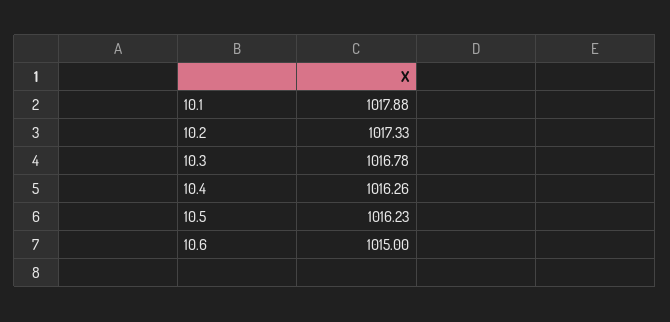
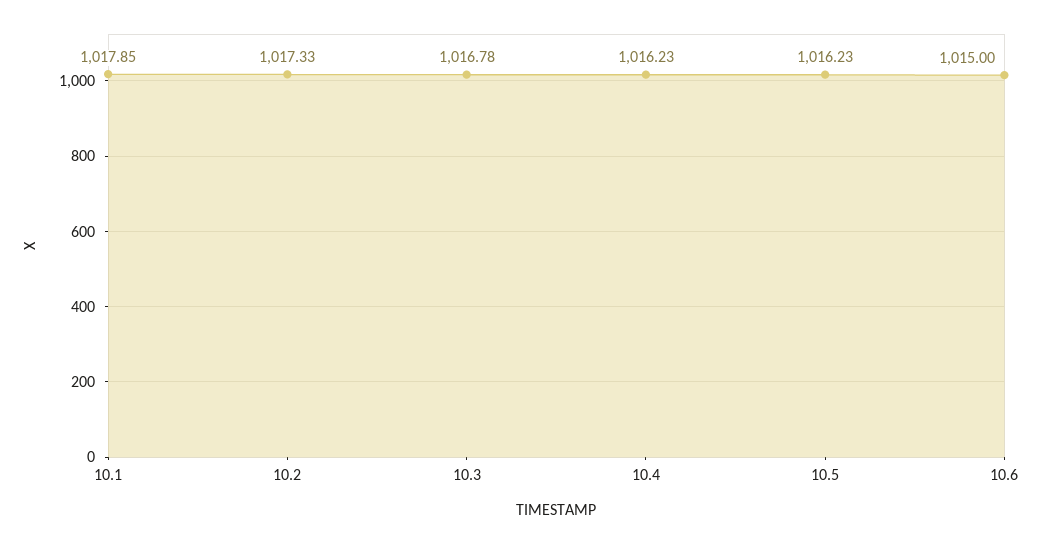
  {
-   "10.1": 1017.88,
+   "10.1": 1017.85,
    "10.2": 1017.33,
    "10.3": 1016.78,
-   "10.4": 1016.26,
+   "10.4": 1016.23,
    "10.5": 1016.23,
    "10.6": 1015
  }

